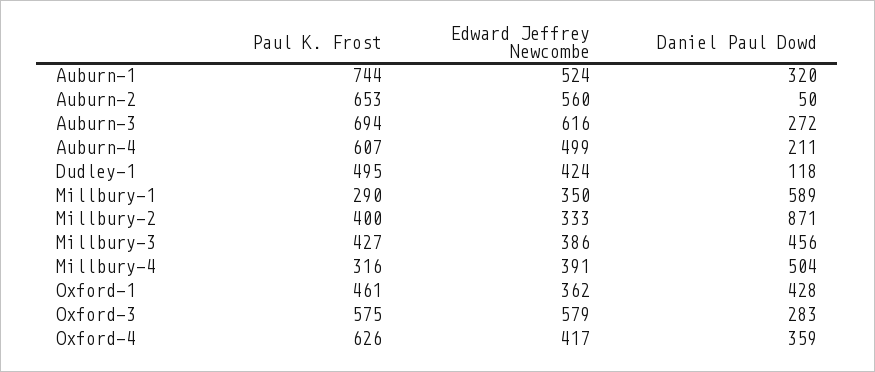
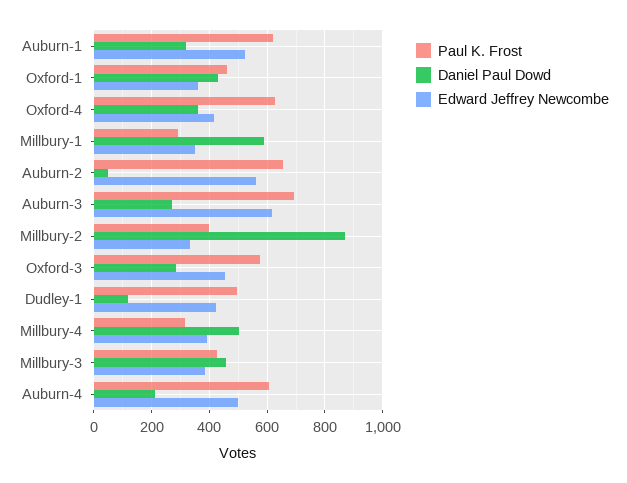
  {
    "Paul K. Frost": {
-     "Auburn-1": 744,
+     "Auburn-1": 625,
      "Auburn-2": 653,
      "Auburn-3": 694,
      "Auburn-4": 607,
      "Dudley-1": 495,
      "Millbury-1": 290,
      "Millbury-2": 400,
      "Millbury-3": 427,
      "Millbury-4": 316,
      "Oxford-1": 461,
      "Oxford-3": 575,
      "Oxford-4": 626
    },
    "Edward Jeffrey Newcombe": {
      "Auburn-1": 524,
      "Auburn-2": 560,
      "Auburn-3": 616,
      "Auburn-4": 499,
      "Dudley-1": 424,
      "Millbury-1": 350,
      "Millbury-2": 333,
      "Millbury-3": 386,
      "Millbury-4": 391,
      "Oxford-1": 362,
-     "Oxford-3": 579,
+     "Oxford-3": 450,
      "Oxford-4": 417
    },
    "Daniel Paul Dowd": {
      "Auburn-1": 320,
      "Auburn-2": 50,
      "Auburn-3": 272,
      "Auburn-4": 211,
      "Dudley-1": 118,
      "Millbury-1": 589,
      "Millbury-2": 871,
      "Millbury-3": 456,
      "Millbury-4": 504,
      "Oxford-1": 428,
      "Oxford-3": 283,
      "Oxford-4": 359
    }
  }

